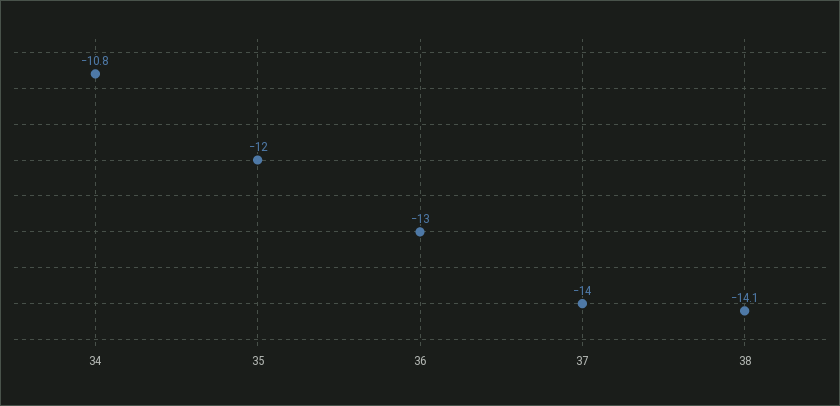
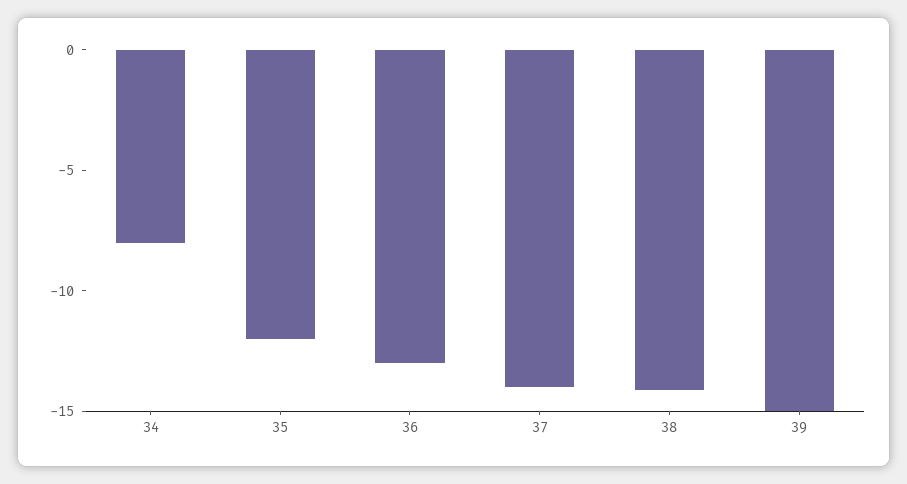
  {
-   "34": -10.8,
+   "34": -8,
    "35": -12,
    "36": -13,
    "37": -14,
-   "38": -14.1
+   "38": -14.1,
+   "39": -15
  }

